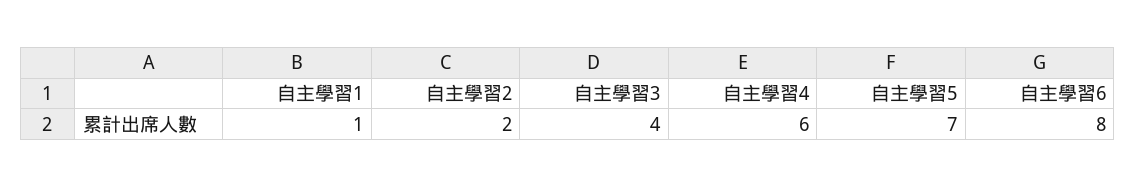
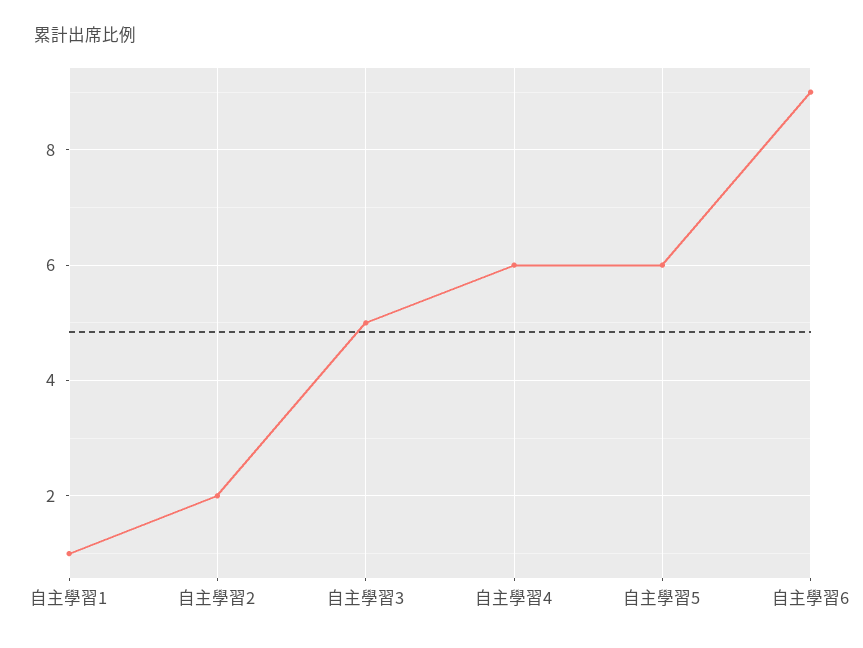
  {
    "自主學習1": 1,
    "自主學習2": 2,
-   "自主學習3": 4,
+   "自主學習3": 5,
    "自主學習4": 6,
-   "自主學習5": 7,
+   "自主學習5": 6,
-   "自主學習6": 8
+   "自主學習6": 9
  }

